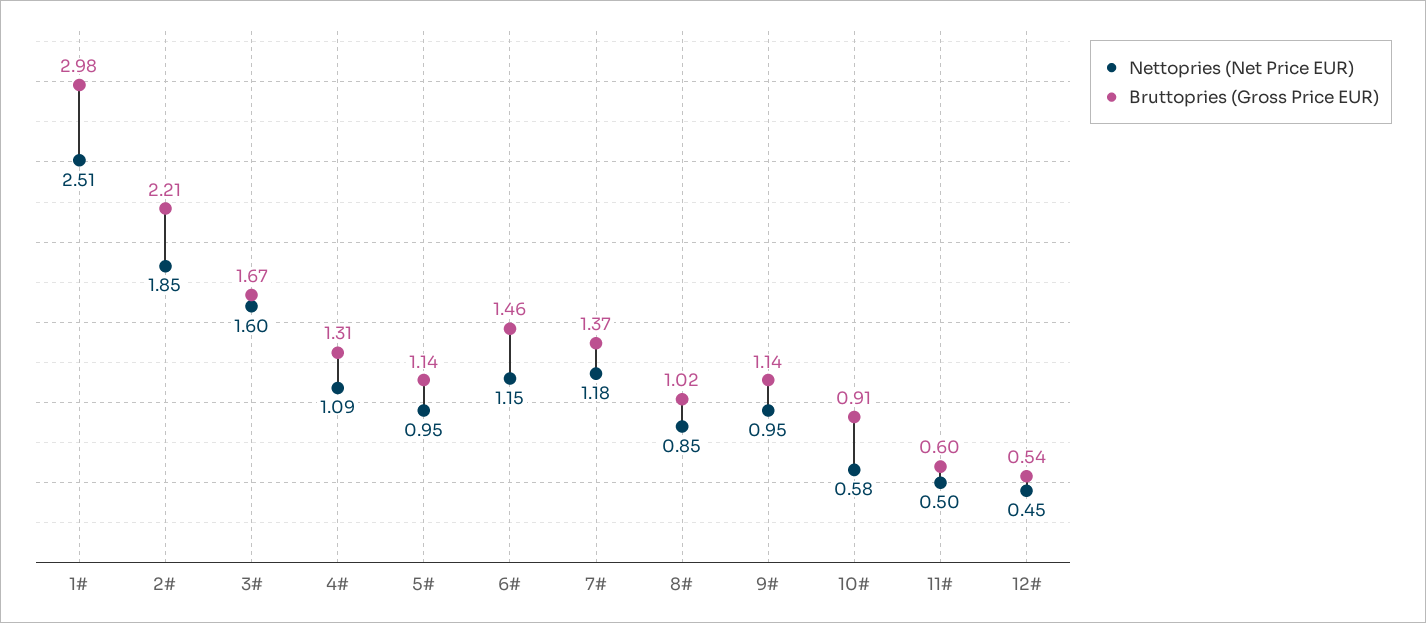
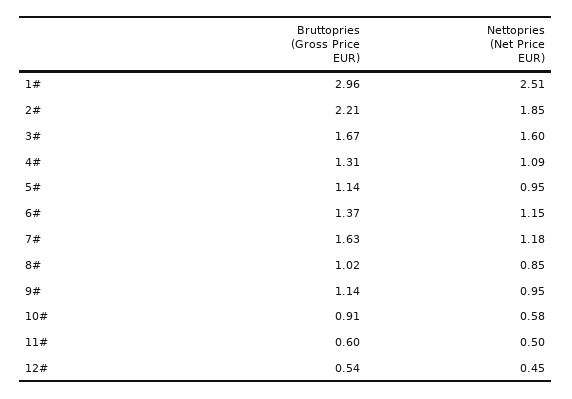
  {
    "Nettopries (Net Price EUR)": {
      "1#": 2.51,
      "2#": 1.85,
      "3#": 1.6,
      "4#": 1.09,
      "5#": 0.95,
      "6#": 1.15,
      "7#": 1.18,
      "8#": 0.85,
      "9#": 0.95,
      "10#": 0.58,
      "11#": 0.5,
      "12#": 0.45
    },
    "Bruttopries (Gross Price EUR)": {
-     "1#": 2.98,
+     "1#": 2.96,
      "2#": 2.21,
      "3#": 1.67,
      "4#": 1.31,
      "5#": 1.14,
-     "6#": 1.46,
+     "6#": 1.37,
-     "7#": 1.37,
+     "7#": 1.63,
      "8#": 1.02,
      "9#": 1.14,
      "10#": 0.91,
      "11#": 0.6,
      "12#": 0.54
    }
  }

